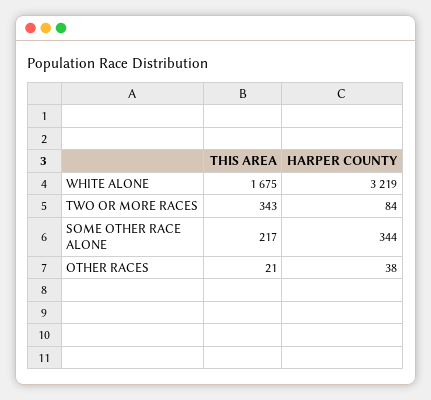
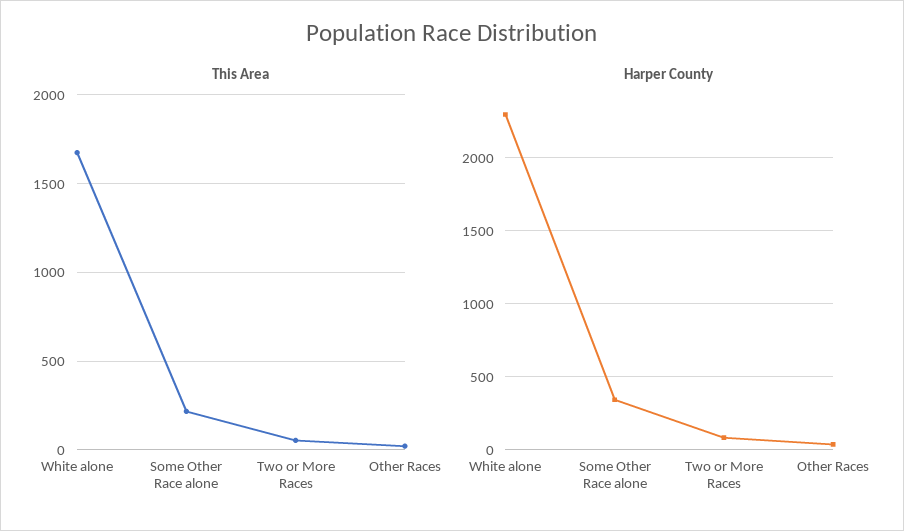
  {
    "THIS AREA": {
      "WHITE ALONE": 1675,
-     "TWO OR MORE RACES": 343,
+     "TWO OR MORE RACES": 50,
      "SOME OTHER RACE ALONE": 217,
      "OTHER RACES": 21
    },
    "HARPER COUNTY": {
-     "WHITE ALONE": 3219,
+     "WHITE ALONE": 2300,
      "TWO OR MORE RACES": 84,
      "SOME OTHER RACE ALONE": 344,
      "OTHER RACES": 38
    }
  }

